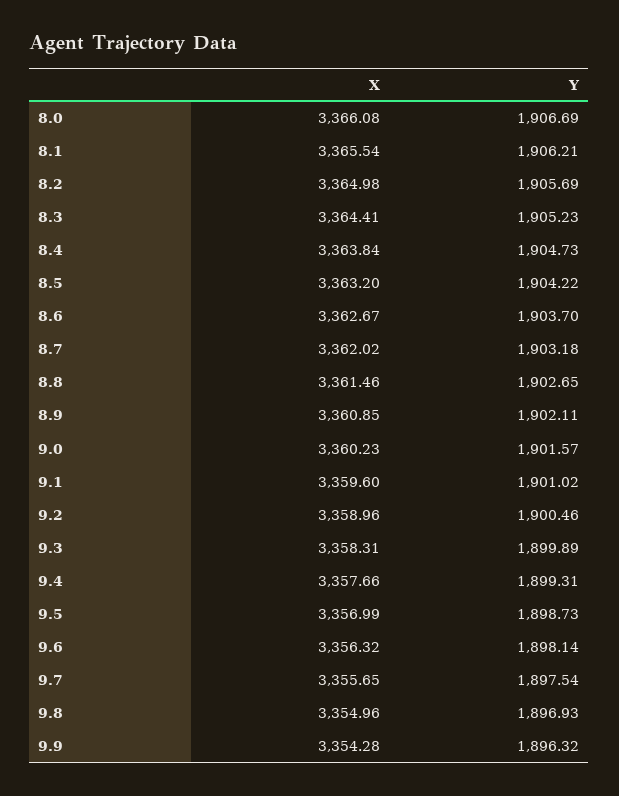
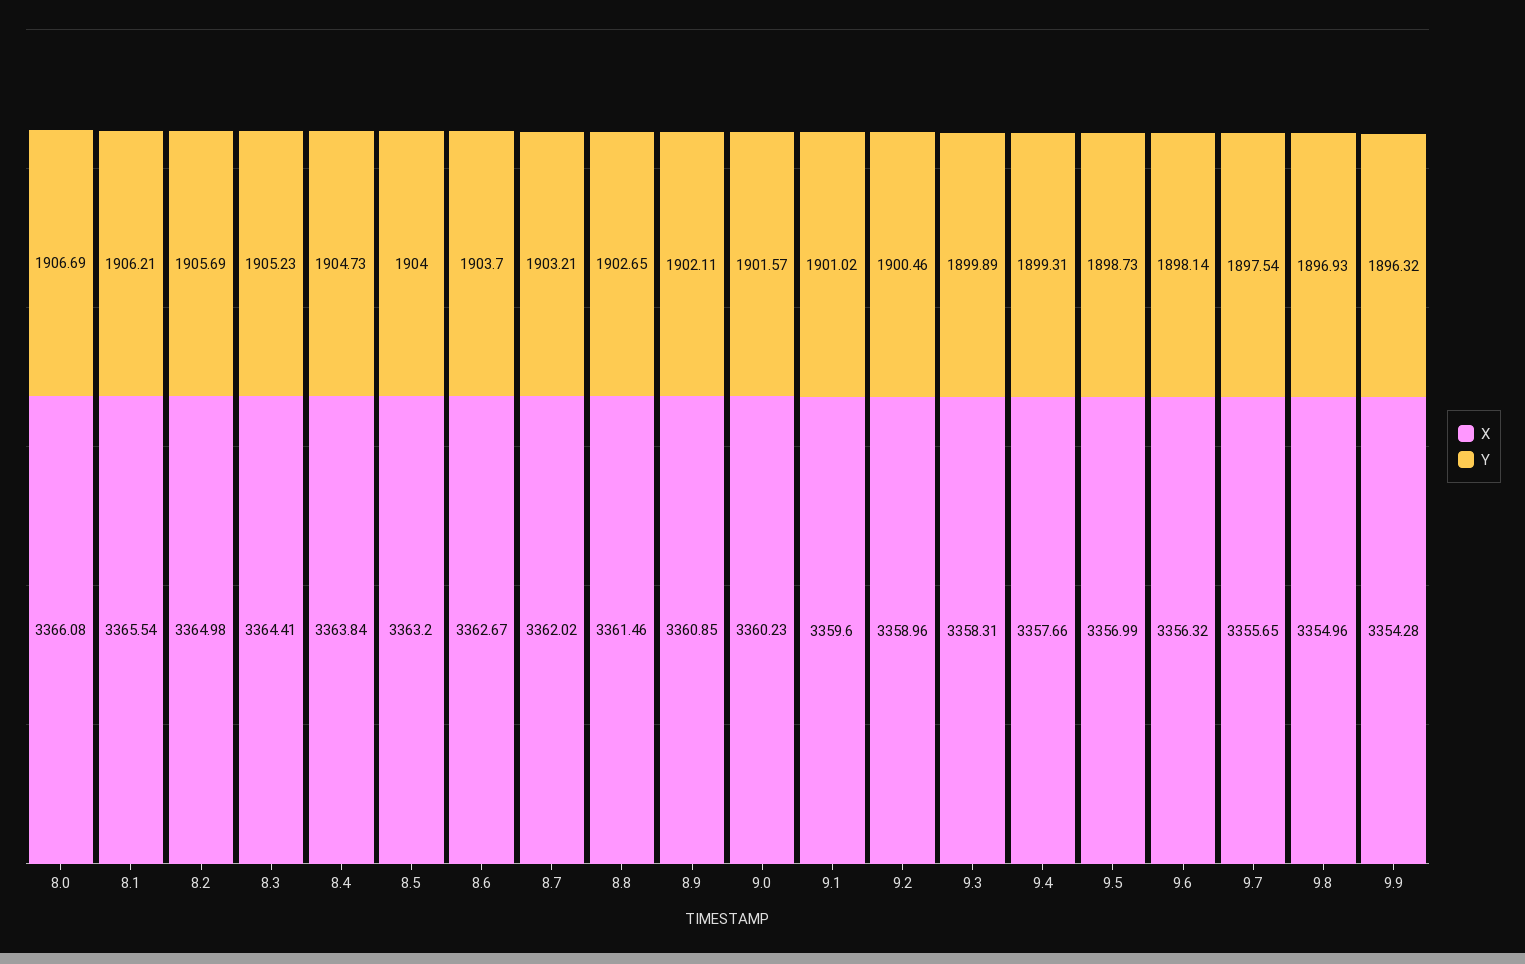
  {
    "X": {
      "8.0": 3366.08,
      "8.1": 3365.54,
      "8.2": 3364.98,
      "8.3": 3364.41,
      "8.4": 3363.84,
      "8.5": 3363.2,
      "8.6": 3362.67,
      "8.7": 3362.02,
      "8.8": 3361.46,
      "8.9": 3360.85,
      "9.0": 3360.23,
      "9.1": 3359.6,
      "9.2": 3358.96,
      "9.3": 3358.31,
      "9.4": 3357.66,
      "9.5": 3356.99,
      "9.6": 3356.32,
      "9.7": 3355.65,
      "9.8": 3354.96,
      "9.9": 3354.28
    },
    "Y": {
      "8.0": 1906.69,
      "8.1": 1906.21,
      "8.2": 1905.69,
      "8.3": 1905.23,
      "8.4": 1904.73,
-     "8.5": 1904.22,
+     "8.5": 1904,
      "8.6": 1903.7,
-     "8.7": 1903.18,
+     "8.7": 1903.21,
      "8.8": 1902.65,
      "8.9": 1902.11,
      "9.0": 1901.57,
      "9.1": 1901.02,
      "9.2": 1900.46,
      "9.3": 1899.89,
      "9.4": 1899.31,
      "9.5": 1898.73,
      "9.6": 1898.14,
      "9.7": 1897.54,
      "9.8": 1896.93,
      "9.9": 1896.32
    }
  }

